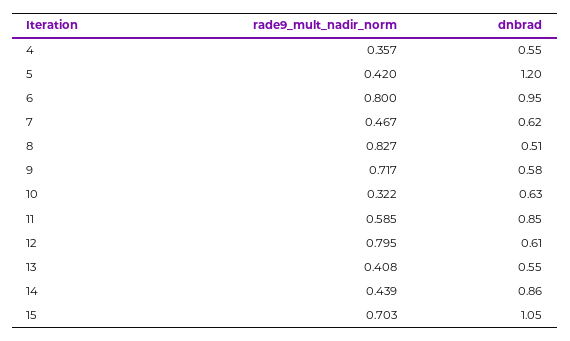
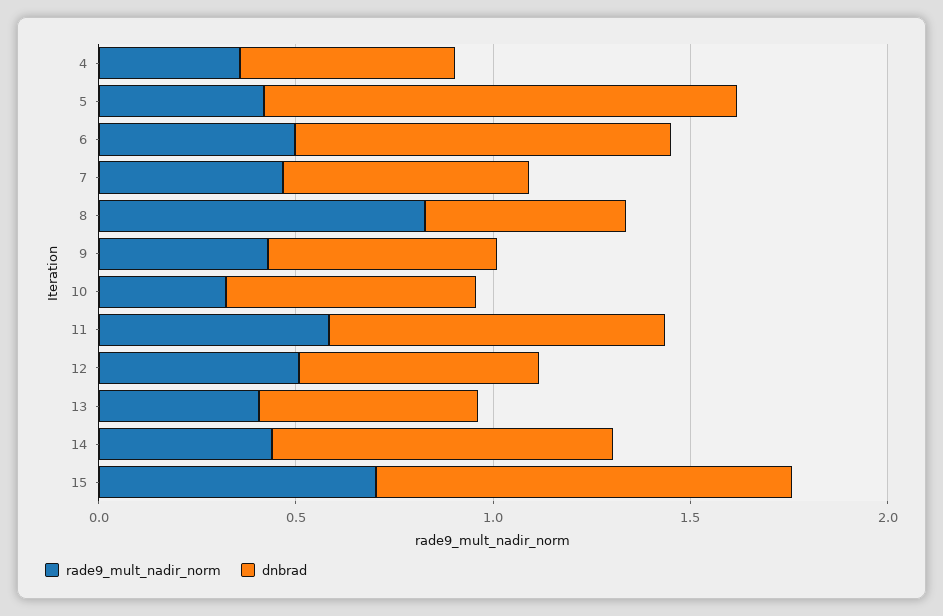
  {
    "rade9_mult_nadir_norm": {
      "4": 0.357,
      "5": 0.42,
-     "6": 0.8,
+     "6": 0.5,
      "7": 0.467,
      "8": 0.827,
-     "9": 0.717,
+     "9": 0.4,
      "10": 0.322,
      "11": 0.585,
-     "12": 0.795,
+     "12": 0.5,
      "13": 0.408,
      "14": 0.439,
      "15": 0.703
    },
    "dnbrad": {
      "4": 0.55,
      "5": 1.2,
      "6": 0.95,
      "7": 0.62,
      "8": 0.51,
      "9": 0.58,
      "10": 0.63,
      "11": 0.85,
      "12": 0.61,
      "13": 0.55,
      "14": 0.86,
      "15": 1.05
    }
  }

